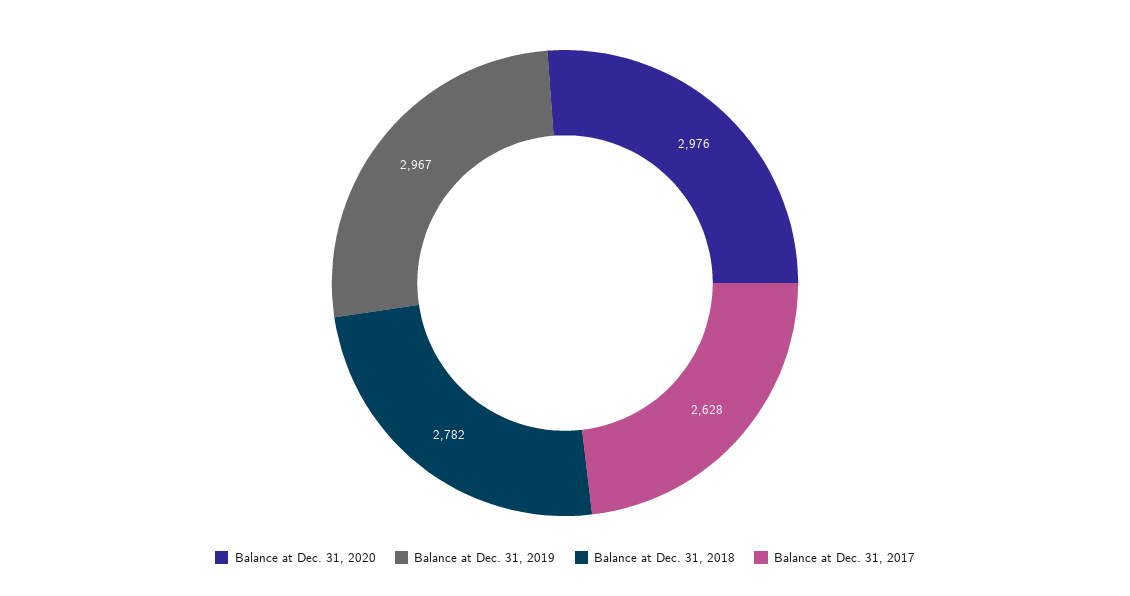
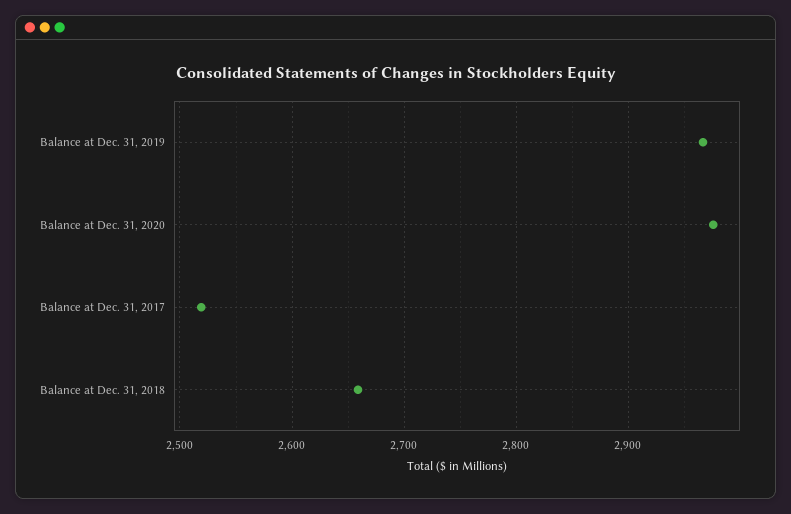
  {
    "Balance at Dec. 31, 2020": 2976,
    "Balance at Dec. 31, 2019": 2967,
-   "Balance at Dec. 31, 2018": 2782,
+   "Balance at Dec. 31, 2018": 2660,
-   "Balance at Dec. 31, 2017": 2628
+   "Balance at Dec. 31, 2017": 2520
  }

